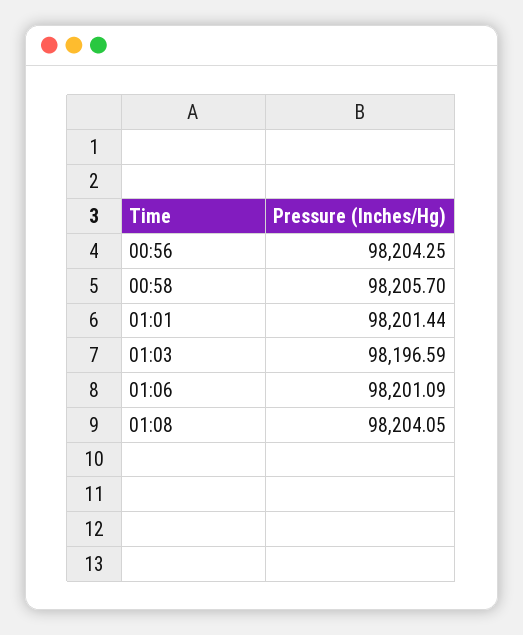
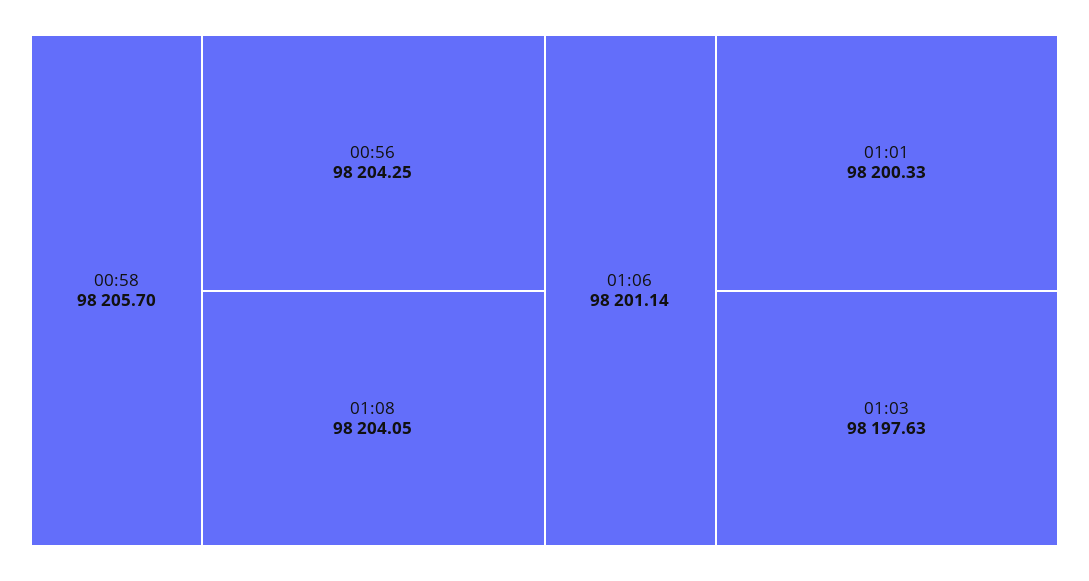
  {
    "00:56": 98204.25,
    "00:58": 98205.7,
-   "01:01": 98201.44,
+   "01:01": 98200.33,
-   "01:03": 98196.59,
+   "01:03": 98197.63,
-   "01:06": 98201.09,
+   "01:06": 98201.14,
    "01:08": 98204.05
  }

